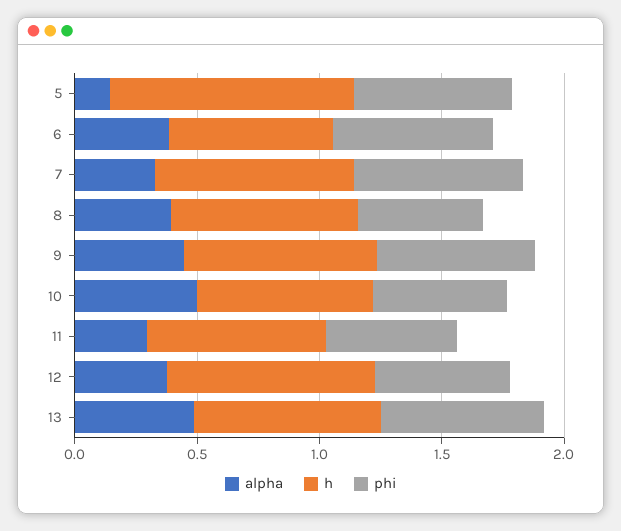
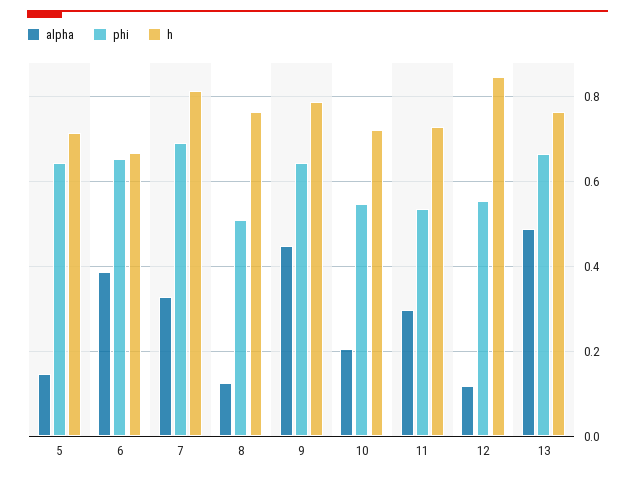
  {
    "alpha": {
      "5": 0.14,
      "6": 0.38,
      "7": 0.32,
-     "8": 0.4,
+     "8": 0.12,
      "9": 0.44,
-     "10": 0.5,
+     "10": 0.2,
      "11": 0.3,
-     "12": 0.4,
+     "12": 0.12,
      "13": 0.48
    },
    "h": {
-     "5": 1,
+     "5": 0.72,
      "6": 0.66,
      "7": 0.82,
      "8": 0.76,
      "9": 0.78,
      "10": 0.72,
      "11": 0.72,
      "12": 0.84,
      "13": 0.76
    },
    "phi": {
      "5": 0.64,
      "6": 0.66,
      "7": 0.7,
      "8": 0.52,
      "9": 0.64,
      "10": 0.54,
      "11": 0.54,
      "12": 0.56,
      "13": 0.66
    }
  }

